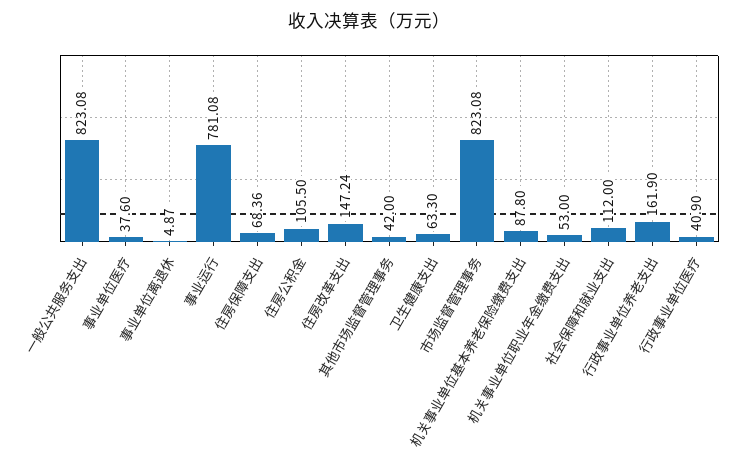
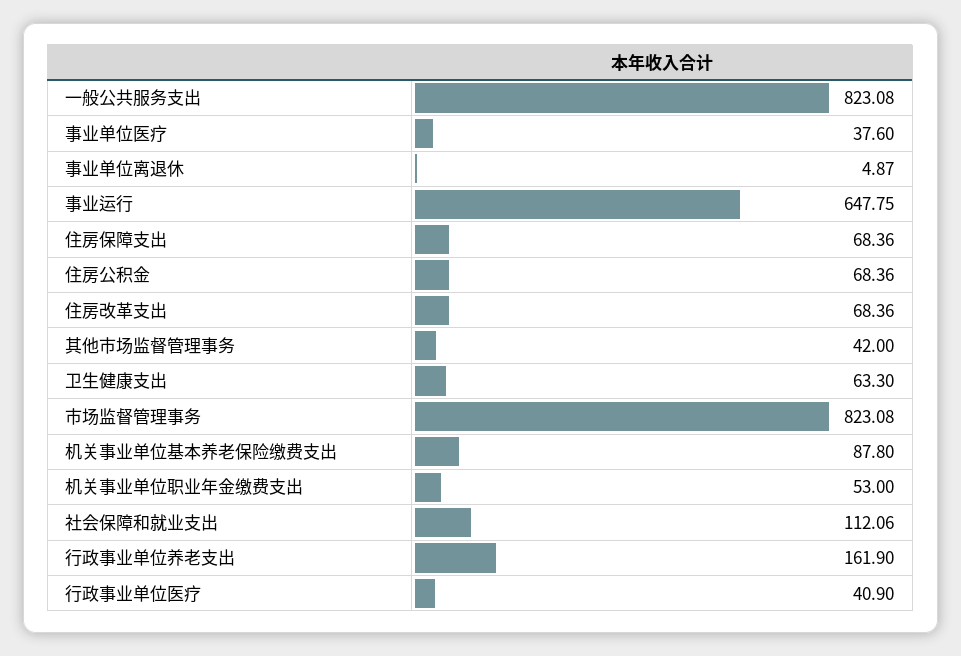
  {
    "一般公共服务支出": 823.08,
    "事业单位医疗": 37.6,
    "事业单位离退休": 4.87,
-   "事业运行": 781.08,
+   "事业运行": 647.75,
    "住房保障支出": 68.36,
-   "住房公积金": 105.5,
+   "住房公积金": 68.36,
-   "住房改革支出": 147.24,
+   "住房改革支出": 68.36,
    "其他市场监督管理事务": 42,
    "卫生健康支出": 63.3,
    "市场监督管理事务": 823.08,
    "机关事业单位基本养老保险缴费支出": 87.8,
    "机关事业单位职业年金缴费支出": 53,
-   "社会保障和就业支出": 112,
+   "社会保障和就业支出": 112.06,
    "行政事业单位养老支出": 161.9,
    "行政事业单位医疗": 40.9
  }

